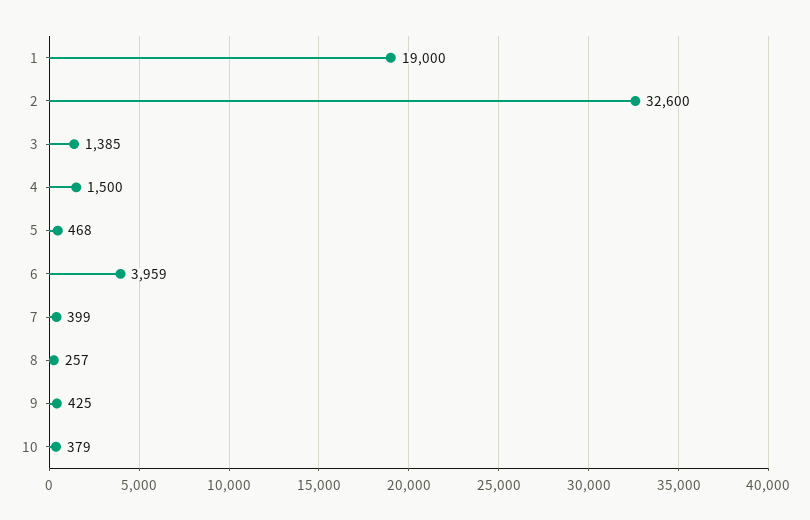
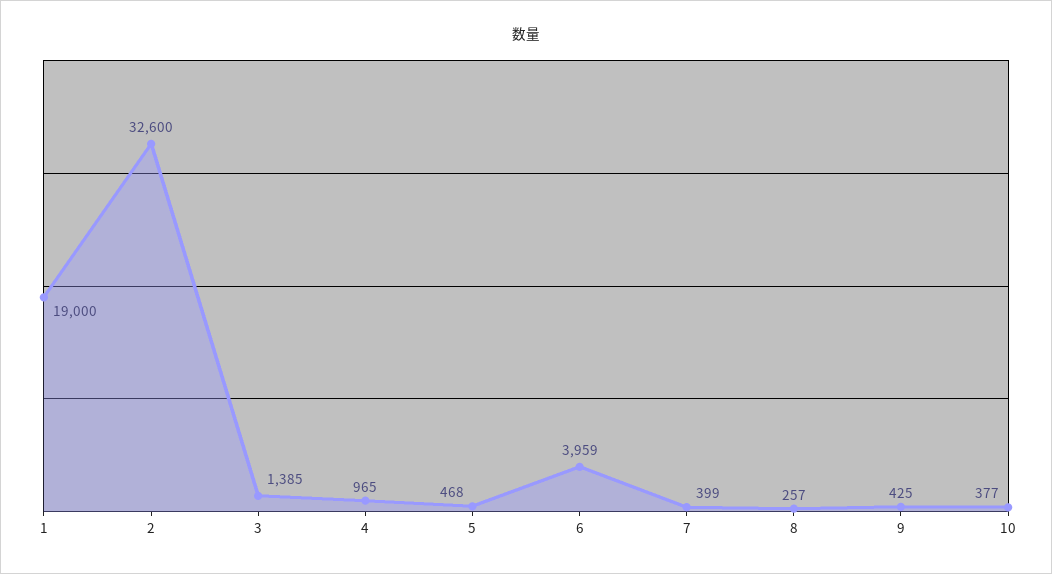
  {
    "1": 19000,
    "2": 32600,
    "3": 1385,
-   "4": 1500,
+   "4": 965,
    "5": 468,
    "6": 3959,
    "7": 399,
    "8": 257,
    "9": 425,
-   "10": 379
+   "10": 377
  }

